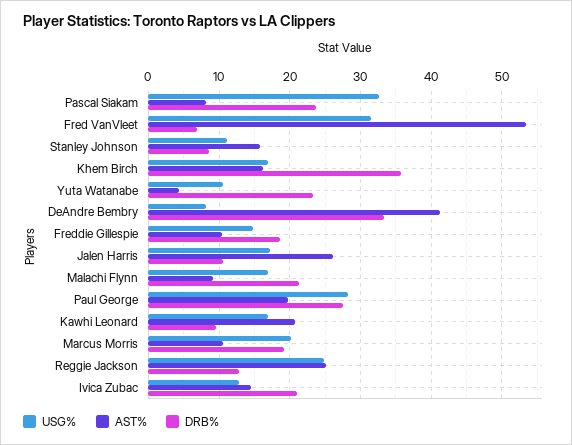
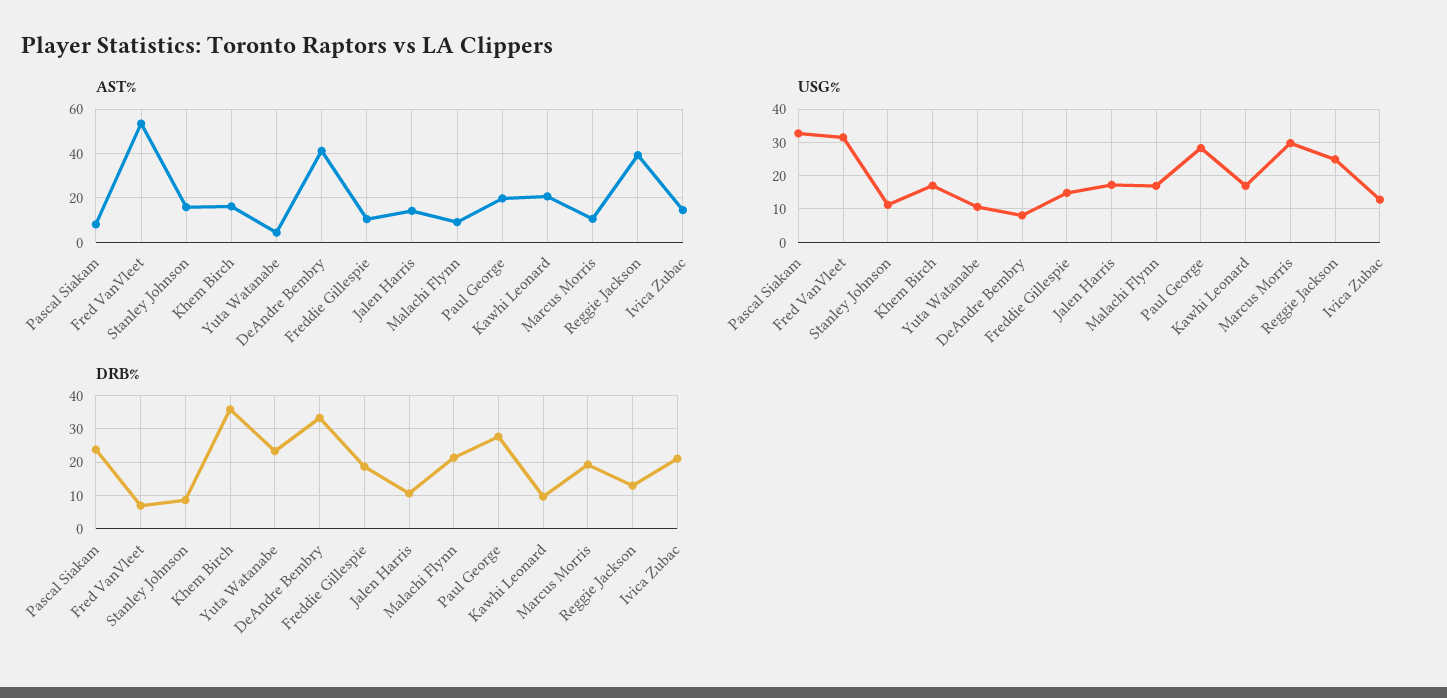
  {
    "USG%": {
      "Pascal Siakam": 33,
      "Fred VanVleet": 32,
      "Stanley Johnson": 11,
      "Khem Birch": 17,
      "Yuta Watanabe": 11,
      "DeAndre Bembry": 8,
      "Freddie Gillespie": 15,
      "Jalen Harris": 17,
      "Malachi Flynn": 17,
      "Paul George": 28,
      "Kawhi Leonard": 17,
-     "Marcus Morris": 20,
+     "Marcus Morris": 30,
      "Reggie Jackson": 25,
      "Ivica Zubac": 13
    },
    "AST%": {
      "Pascal Siakam": 8,
      "Fred VanVleet": 54,
      "Stanley Johnson": 16,
      "Khem Birch": 16,
      "Yuta Watanabe": 4,
      "DeAndre Bembry": 41,
      "Freddie Gillespie": 10,
-     "Jalen Harris": 26,
+     "Jalen Harris": 15,
      "Malachi Flynn": 9,
      "Paul George": 20,
      "Kawhi Leonard": 21,
      "Marcus Morris": 11,
-     "Reggie Jackson": 25,
+     "Reggie Jackson": 40,
      "Ivica Zubac": 15
    },
    "DRB%": {
      "Pascal Siakam": 24,
      "Fred VanVleet": 7,
      "Stanley Johnson": 9,
      "Khem Birch": 36,
      "Yuta Watanabe": 23,
      "DeAndre Bembry": 33,
      "Freddie Gillespie": 19,
      "Jalen Harris": 11,
      "Malachi Flynn": 21,
      "Paul George": 28,
      "Kawhi Leonard": 10,
      "Marcus Morris": 19,
      "Reggie Jackson": 13,
      "Ivica Zubac": 21
    }
  }

